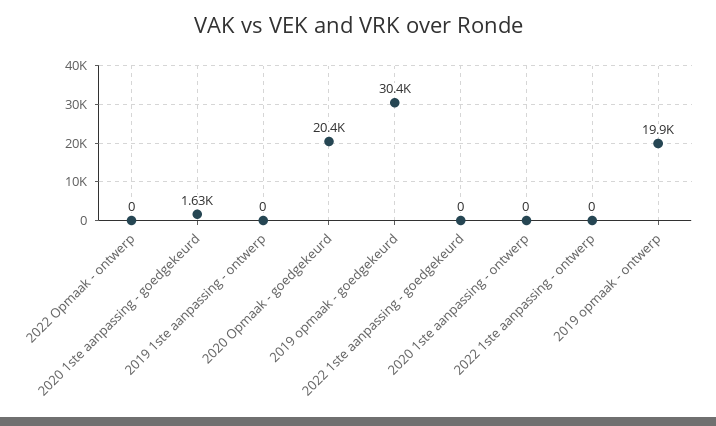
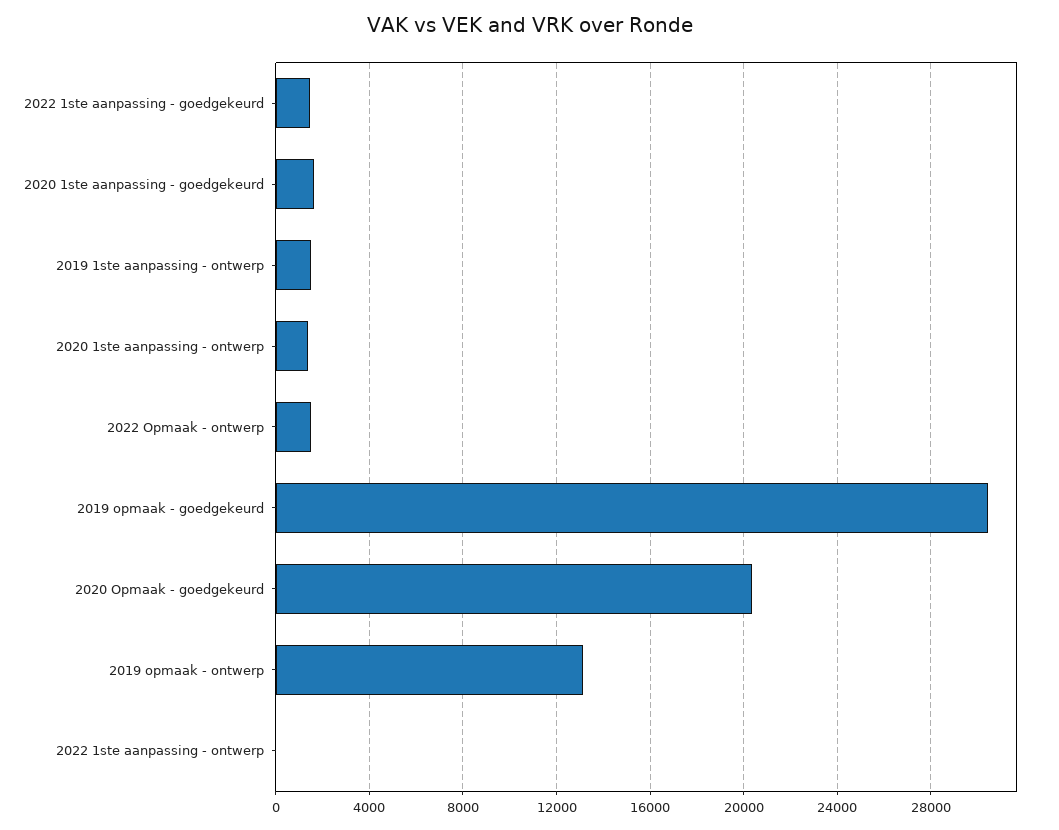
  {
-   "2022 Opmaak - ontwerp": 0,
+   "2022 Opmaak - ontwerp": 1500,
    "2020 1ste aanpassing - goedgekeurd": 1630,
-   "2019 1ste aanpassing - ontwerp": 0,
+   "2019 1ste aanpassing - ontwerp": 1500,
    "2020 Opmaak - goedgekeurd": 20400,
    "2019 opmaak - goedgekeurd": 30400,
-   "2022 1ste aanpassing - goedgekeurd": 0,
+   "2022 1ste aanpassing - goedgekeurd": 1500,
-   "2020 1ste aanpassing - ontwerp": 0,
+   "2020 1ste aanpassing - ontwerp": 1500,
    "2022 1ste aanpassing - ontwerp": 0,
-   "2019 opmaak - ontwerp": 19900
+   "2019 opmaak - ontwerp": 13000
  }

